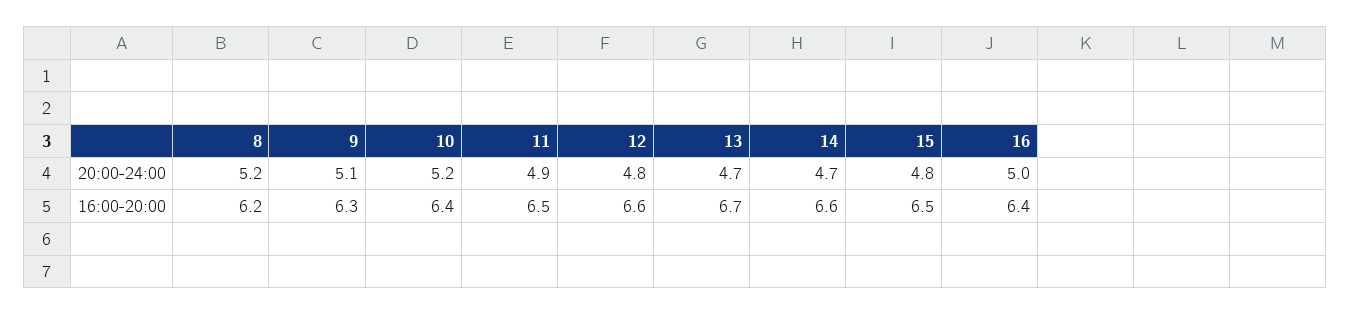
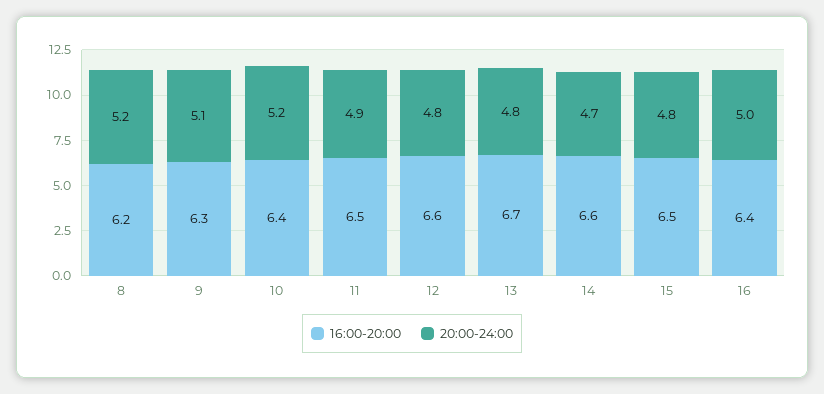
  {
    "20:00-24:00": {
      "8": 5.2,
      "9": 5.1,
      "10": 5.2,
      "11": 4.9,
      "12": 4.8,
-     "13": 4.7,
+     "13": 4.8,
      "14": 4.7,
      "15": 4.8,
      "16": 5
    },
    "16:00-20:00": {
      "8": 6.2,
      "9": 6.3,
      "10": 6.4,
      "11": 6.5,
      "12": 6.6,
      "13": 6.7,
      "14": 6.6,
      "15": 6.5,
      "16": 6.4
    }
  }

